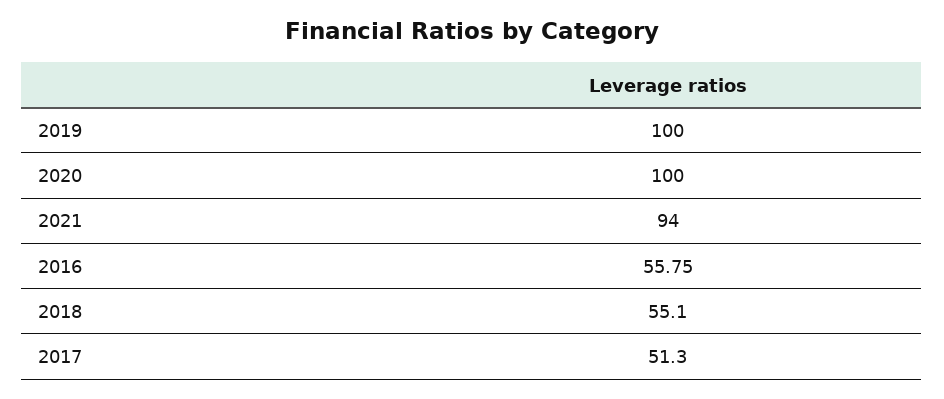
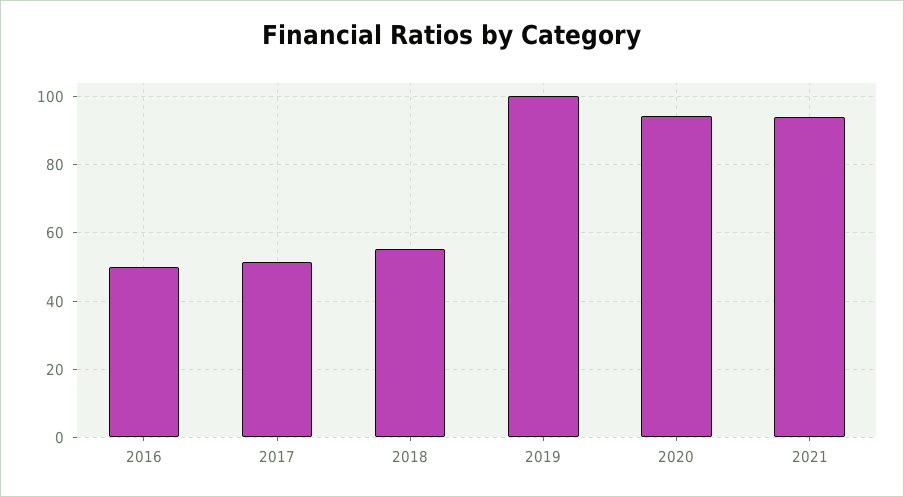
  {
    "2019": 100,
-   "2020": 100,
+   "2020": 94,
    "2021": 94,
-   "2016": 55.75,
+   "2016": 50,
    "2018": 55.1,
    "2017": 51.3
  }

